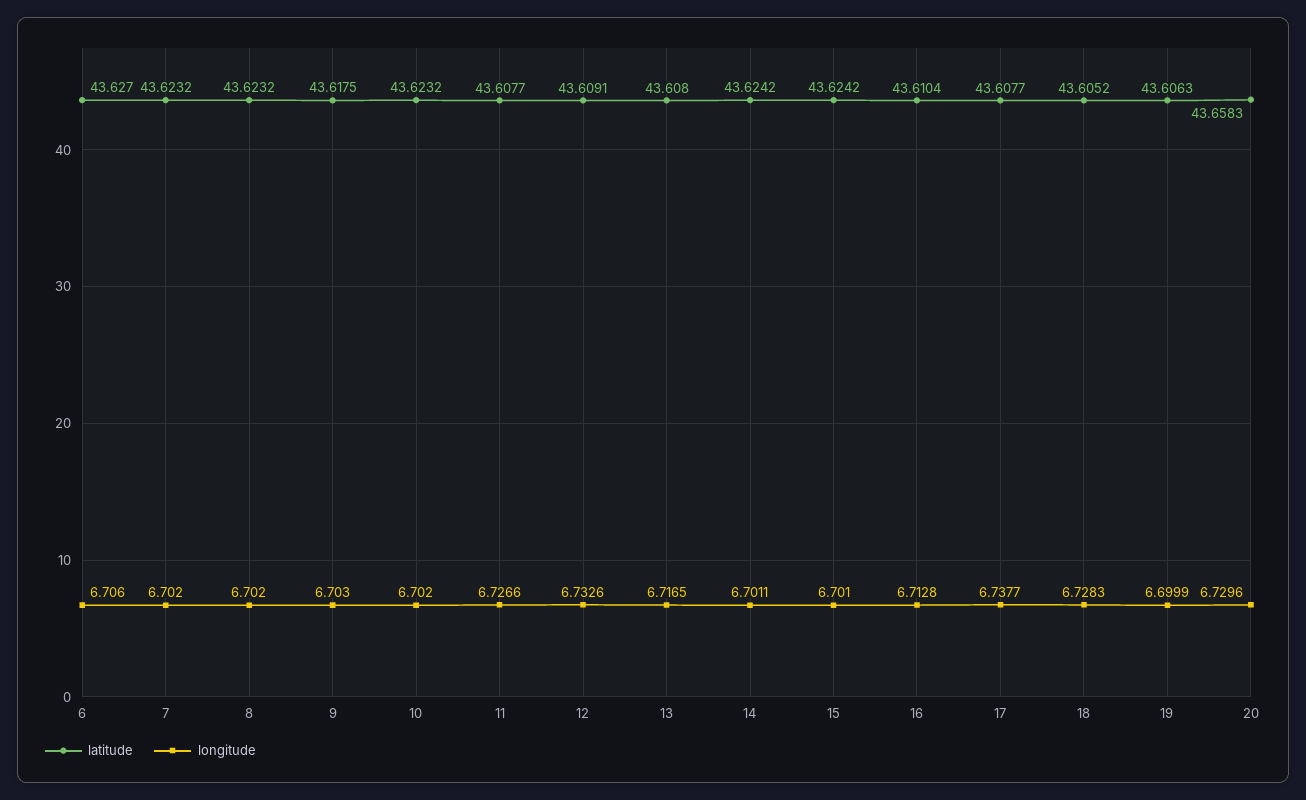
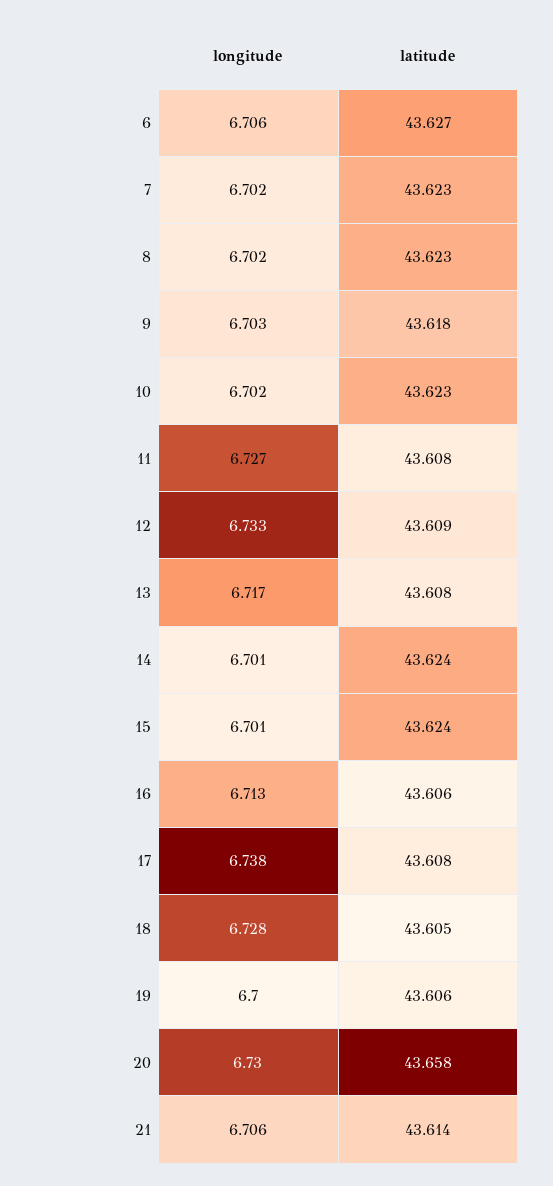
  {
    "latitude": {
      "6": 43.627,
      "7": 43.6232,
      "8": 43.6232,
      "9": 43.6175,
      "10": 43.6232,
      "11": 43.6077,
      "12": 43.6091,
      "13": 43.608,
      "14": 43.6242,
      "15": 43.6242,
-     "16": 43.6104,
+     "16": 43.606,
      "17": 43.6077,
      "18": 43.6052,
      "19": 43.6063,
-     "20": 43.6583
+     "20": 43.6583,
+     "21": 43.614
    },
    "longitude": {
      "6": 6.706,
      "7": 6.702,
      "8": 6.702,
      "9": 6.703,
      "10": 6.702,
      "11": 6.7266,
      "12": 6.7326,
      "13": 6.7165,
      "14": 6.7011,
      "15": 6.701,
      "16": 6.7128,
      "17": 6.7377,
      "18": 6.7283,
      "19": 6.6999,
-     "20": 6.7296
+     "20": 6.7296,
+     "21": 6.706
    }
  }

